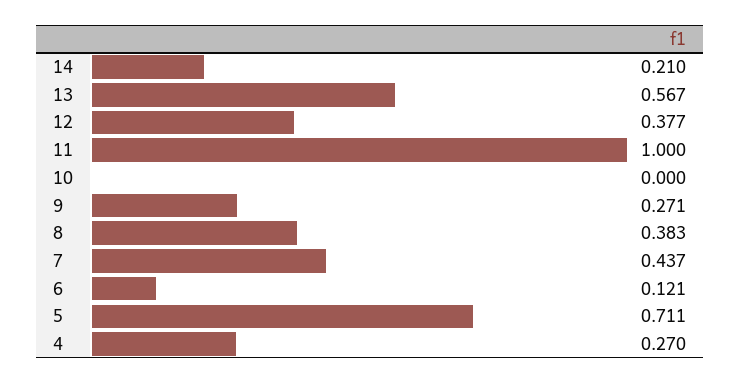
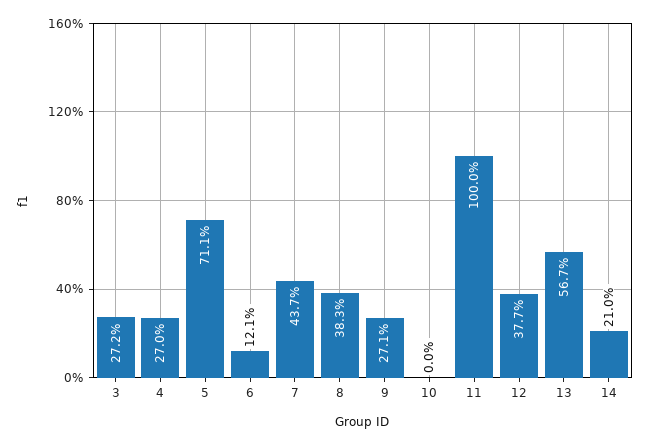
  {
    "14": 0.21,
    "13": 0.567,
    "12": 0.377,
    "11": 1,
    "10": 0,
    "9": 0.271,
    "8": 0.383,
    "7": 0.437,
    "6": 0.121,
    "5": 0.711,
-   "4": 0.27
+   "4": 0.27,
+   "3": 0.272
  }

